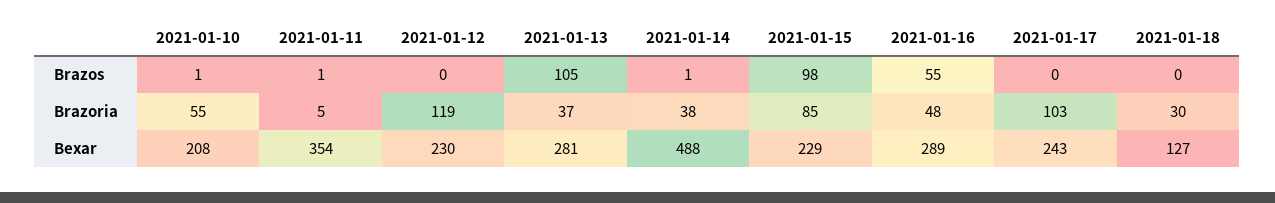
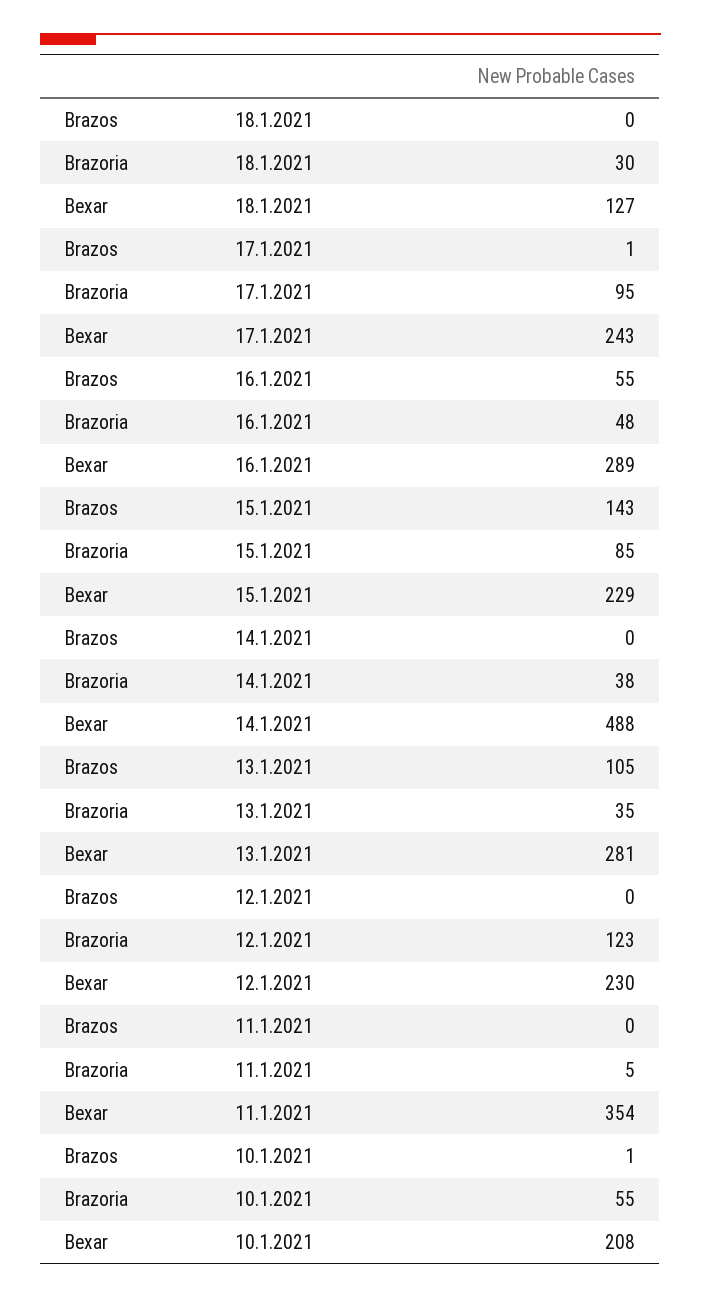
  {
    "2021-01-10": {
      "Brazos": 1,
      "Brazoria": 55,
      "Bexar": 208
    },
    "2021-01-11": {
-     "Brazos": 1,
+     "Brazos": 0,
      "Brazoria": 5,
      "Bexar": 354
    },
    "2021-01-12": {
      "Brazos": 0,
-     "Brazoria": 119,
+     "Brazoria": 123,
      "Bexar": 230
    },
    "2021-01-13": {
      "Brazos": 105,
-     "Brazoria": 37,
+     "Brazoria": 35,
      "Bexar": 281
    },
    "2021-01-14": {
-     "Brazos": 1,
+     "Brazos": 0,
      "Brazoria": 38,
      "Bexar": 488
    },
    "2021-01-15": {
-     "Brazos": 98,
+     "Brazos": 143,
      "Brazoria": 85,
      "Bexar": 229
    },
    "2021-01-16": {
      "Brazos": 55,
      "Brazoria": 48,
      "Bexar": 289
    },
    "2021-01-17": {
-     "Brazos": 0,
+     "Brazos": 1,
-     "Brazoria": 103,
+     "Brazoria": 95,
      "Bexar": 243
    },
    "2021-01-18": {
      "Brazos": 0,
      "Brazoria": 30,
      "Bexar": 127
    }
  }

